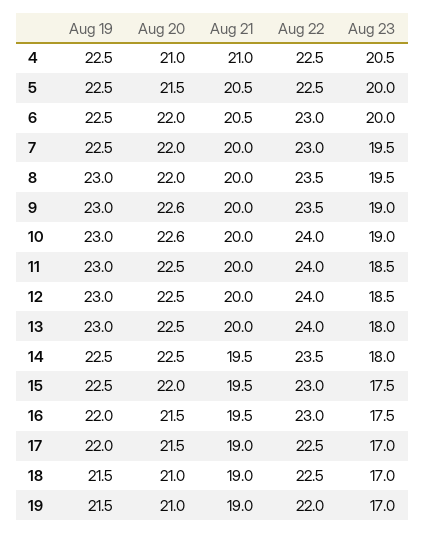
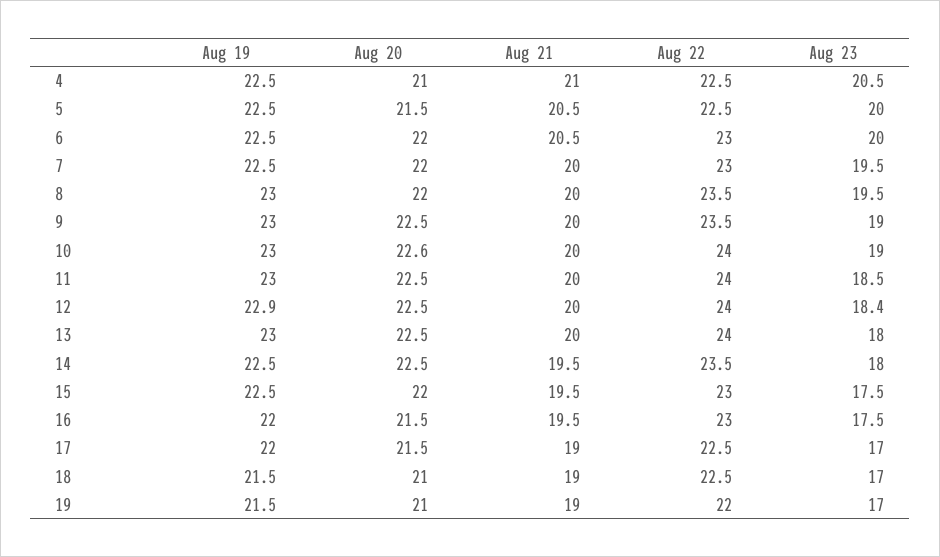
  {
    "Aug 19": {
      "4": 22.5,
      "5": 22.5,
      "6": 22.5,
      "7": 22.5,
      "8": 23,
      "9": 23,
      "10": 23,
      "11": 23,
-     "12": 23,
+     "12": 22.9,
      "13": 23,
      "14": 22.5,
      "15": 22.5,
      "16": 22,
      "17": 22,
      "18": 21.5,
      "19": 21.5
    },
    "Aug 20": {
      "4": 21,
      "5": 21.5,
      "6": 22,
      "7": 22,
      "8": 22,
-     "9": 22.6,
+     "9": 22.5,
      "10": 22.6,
      "11": 22.5,
      "12": 22.5,
      "13": 22.5,
      "14": 22.5,
      "15": 22,
      "16": 21.5,
      "17": 21.5,
      "18": 21,
      "19": 21
    },
    "Aug 21": {
      "4": 21,
      "5": 20.5,
      "6": 20.5,
      "7": 20,
      "8": 20,
      "9": 20,
      "10": 20,
      "11": 20,
      "12": 20,
      "13": 20,
      "14": 19.5,
      "15": 19.5,
      "16": 19.5,
      "17": 19,
      "18": 19,
      "19": 19
    },
    "Aug 22": {
      "4": 22.5,
      "5": 22.5,
      "6": 23,
      "7": 23,
      "8": 23.5,
      "9": 23.5,
      "10": 24,
      "11": 24,
      "12": 24,
      "13": 24,
      "14": 23.5,
      "15": 23,
      "16": 23,
      "17": 22.5,
      "18": 22.5,
      "19": 22
    },
    "Aug 23": {
      "4": 20.5,
      "5": 20,
      "6": 20,
      "7": 19.5,
      "8": 19.5,
      "9": 19,
      "10": 19,
      "11": 18.5,
-     "12": 18.5,
+     "12": 18.4,
      "13": 18,
      "14": 18,
      "15": 17.5,
      "16": 17.5,
      "17": 17,
      "18": 17,
      "19": 17
    }
  }

